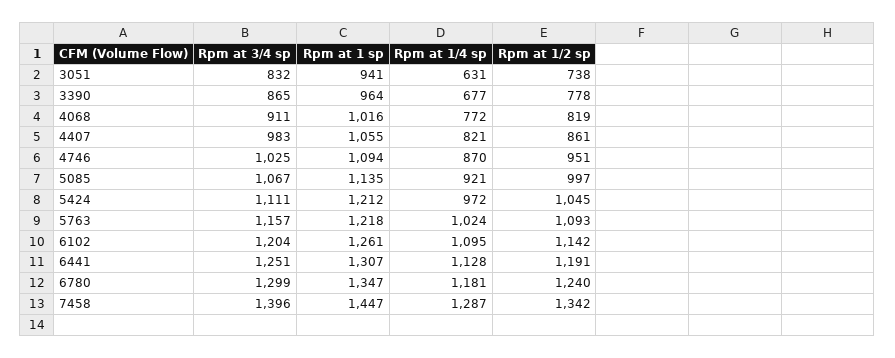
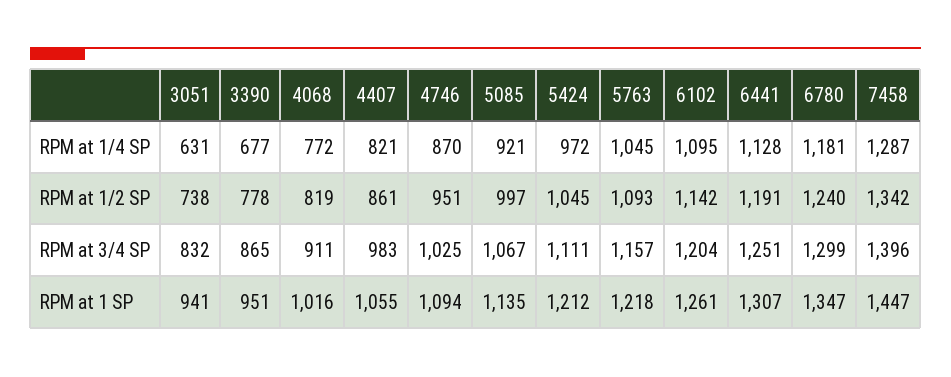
  {
    "Rpm at 3/4 sp": {
      "3051": 832,
      "3390": 865,
      "4068": 911,
      "4407": 983,
      "4746": 1025,
      "5085": 1067,
      "5424": 1111,
      "5763": 1157,
      "6102": 1204,
      "6441": 1251,
      "6780": 1299,
      "7458": 1396
    },
    "Rpm at 1 sp": {
      "3051": 941,
-     "3390": 964,
+     "3390": 951,
      "4068": 1016,
      "4407": 1055,
      "4746": 1094,
      "5085": 1135,
      "5424": 1212,
      "5763": 1218,
      "6102": 1261,
      "6441": 1307,
      "6780": 1347,
      "7458": 1447
    },
    "Rpm at 1/4 sp": {
      "3051": 631,
      "3390": 677,
      "4068": 772,
      "4407": 821,
      "4746": 870,
      "5085": 921,
      "5424": 972,
-     "5763": 1024,
+     "5763": 1045,
      "6102": 1095,
      "6441": 1128,
      "6780": 1181,
      "7458": 1287
    },
    "Rpm at 1/2 sp": {
      "3051": 738,
      "3390": 778,
      "4068": 819,
      "4407": 861,
      "4746": 951,
      "5085": 997,
      "5424": 1045,
      "5763": 1093,
      "6102": 1142,
      "6441": 1191,
      "6780": 1240,
      "7458": 1342
    }
  }

